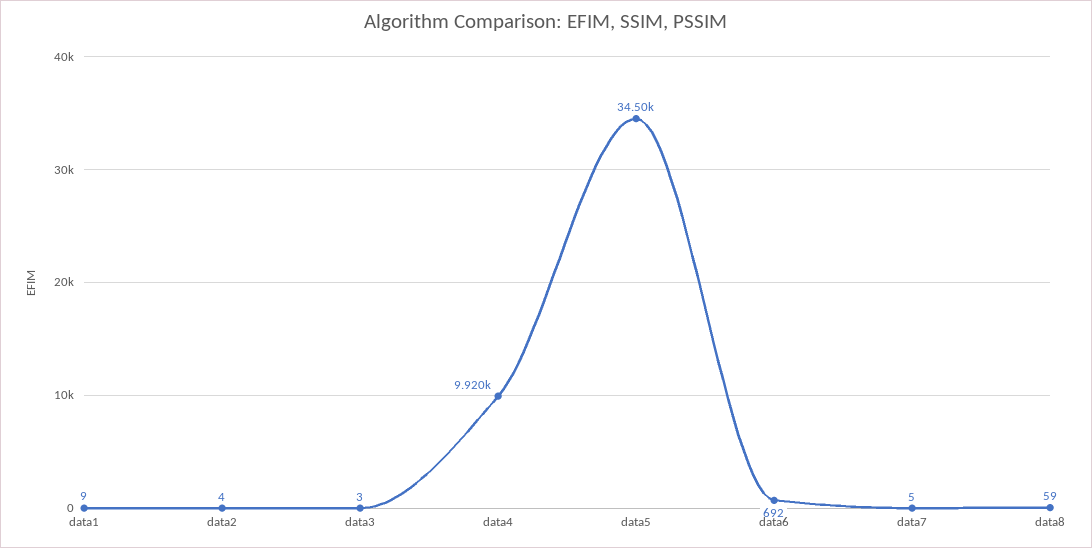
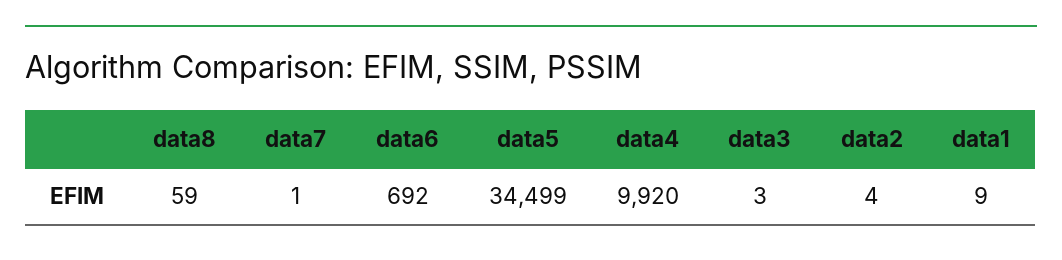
  {
    "data1": 9,
    "data2": 4,
    "data3": 3,
    "data4": 9920,
    "data5": 34499,
    "data6": 692,
-   "data7": 5,
+   "data7": 1,
    "data8": 59
  }

